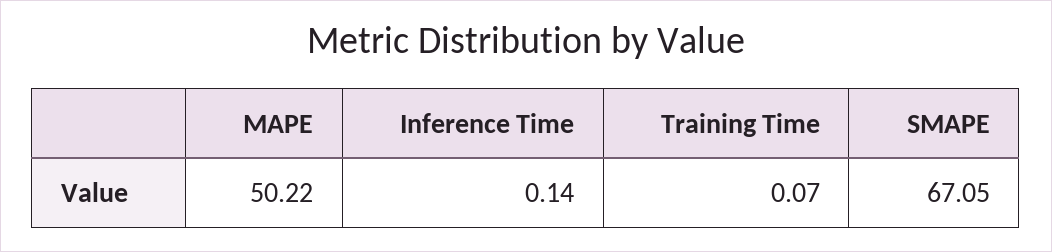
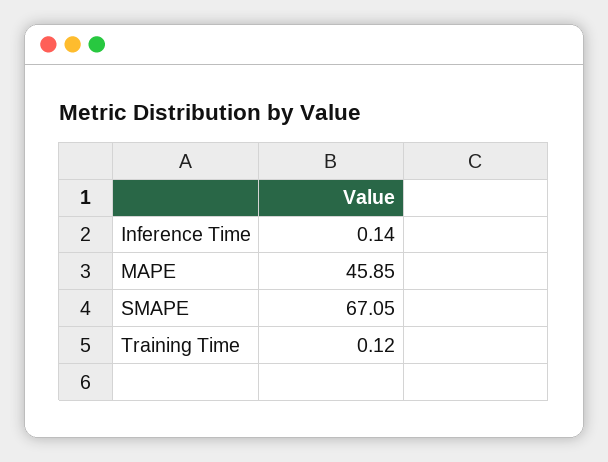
  {
-   "MAPE": 50.22,
+   "MAPE": 45.85,
    "Inference Time": 0.14,
-   "Training Time": 0.07,
+   "Training Time": 0.12,
    "SMAPE": 67.05
  }

